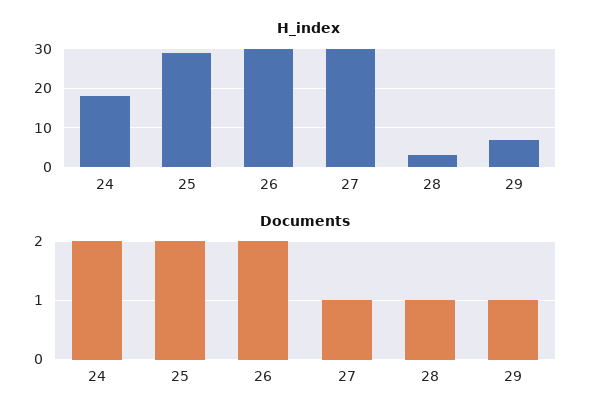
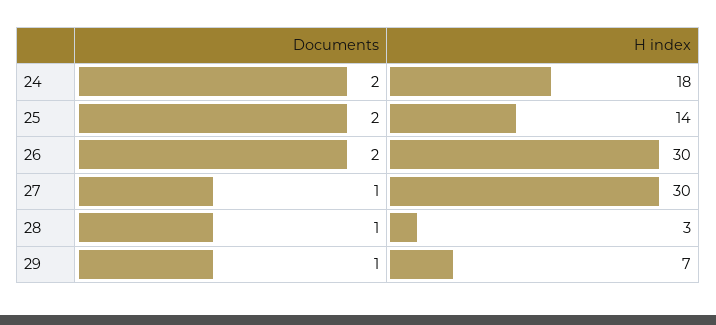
  {
    "H_index": {
      "24": 18,
-     "25": 30,
+     "25": 14,
      "26": 30,
      "27": 30,
      "28": 3,
      "29": 7
    },
    "Documents": {
      "24": 2,
      "25": 2,
      "26": 2,
      "27": 1,
      "28": 1,
      "29": 1
    }
  }

